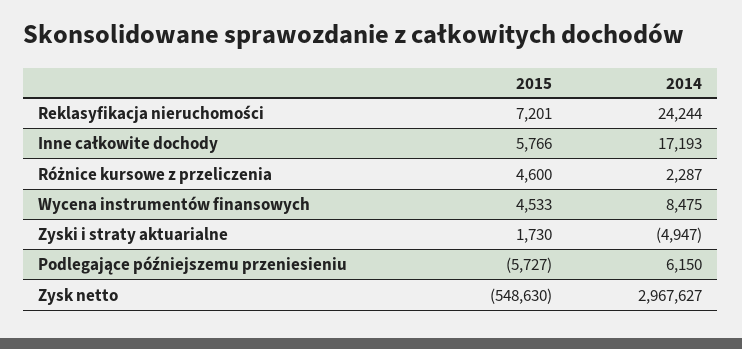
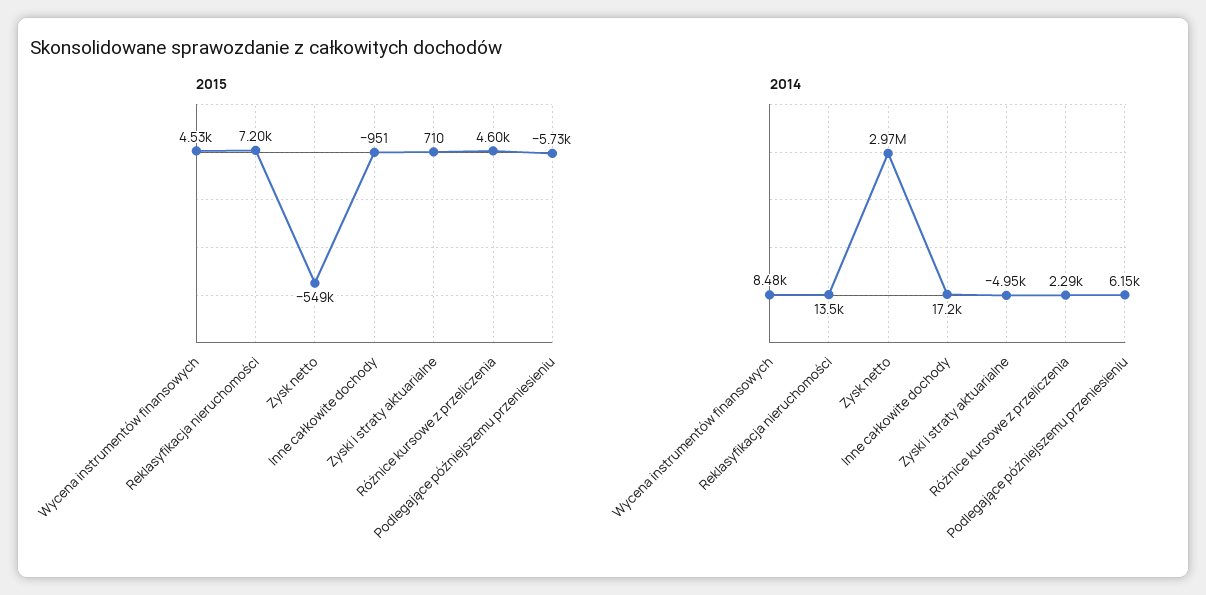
  {
    "2015": {
      "Reklasyfikacja nieruchomości": 7201,
-     "Inne całkowite dochody": 5766,
+     "Inne całkowite dochody": -951,
      "Różnice kursowe z przeliczenia": 4600,
      "Wycena instrumentów finansowych": 4533,
-     "Zyski i straty aktuarialne": 1730,
+     "Zyski i straty aktuarialne": 710,
      "Podlegające późniejszemu przeniesieniu": -5727,
      "Zysk netto": -548630
    },
    "2014": {
-     "Reklasyfikacja nieruchomości": 24244,
+     "Reklasyfikacja nieruchomości": 13500,
      "Inne całkowite dochody": 17193,
      "Różnice kursowe z przeliczenia": 2287,
      "Wycena instrumentów finansowych": 8475,
      "Zyski i straty aktuarialne": -4947,
      "Podlegające późniejszemu przeniesieniu": 6150,
      "Zysk netto": 2967627
    }
  }

